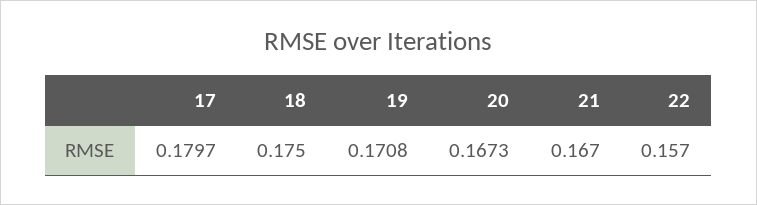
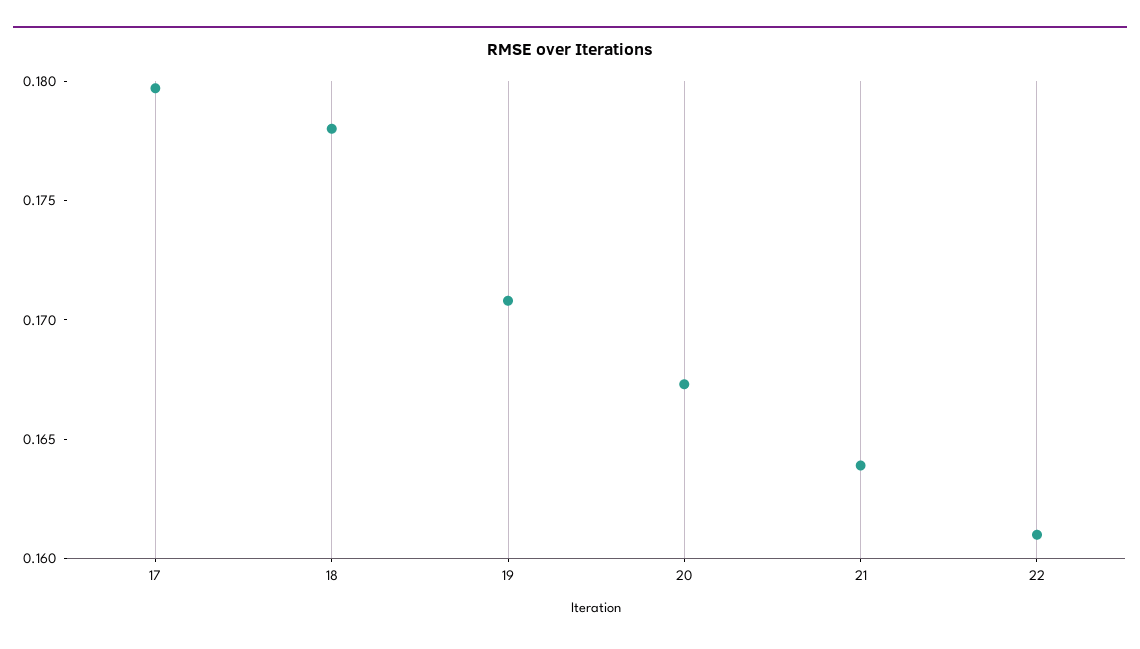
  {
    "17": 0.1797,
-   "18": 0.175,
+   "18": 0.178,
    "19": 0.1708,
    "20": 0.1673,
-   "21": 0.167,
+   "21": 0.164,
-   "22": 0.157
+   "22": 0.161
  }

